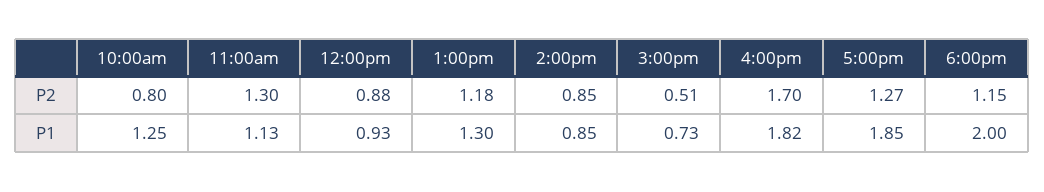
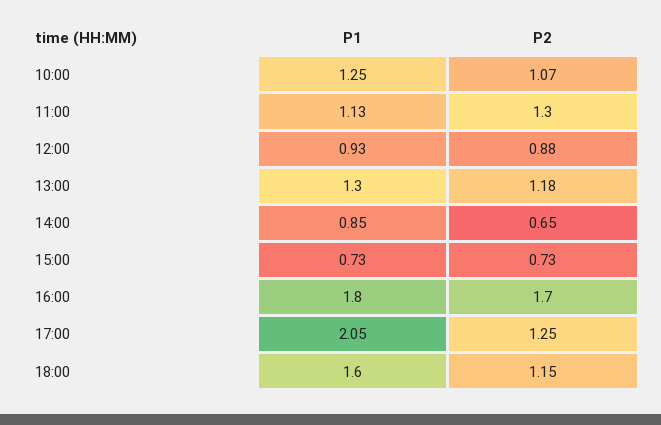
  {
    "10:00am": {
-     "P2": 0.8,
+     "P2": 1.07,
      "P1": 1.25
    },
    "11:00am": {
      "P2": 1.3,
      "P1": 1.13
    },
    "12:00pm": {
      "P2": 0.88,
      "P1": 0.93
    },
    "1:00pm": {
      "P2": 1.18,
      "P1": 1.3
    },
    "2:00pm": {
-     "P2": 0.85,
+     "P2": 0.65,
      "P1": 0.85
    },
    "3:00pm": {
-     "P2": 0.51,
+     "P2": 0.73,
      "P1": 0.73
    },
    "4:00pm": {
      "P2": 1.7,
-     "P1": 1.82
+     "P1": 1.8
    },
    "5:00pm": {
-     "P2": 1.27,
+     "P2": 1.25,
-     "P1": 1.85
+     "P1": 2.05
    },
    "6:00pm": {
      "P2": 1.15,
-     "P1": 2
+     "P1": 1.6
    }
  }

